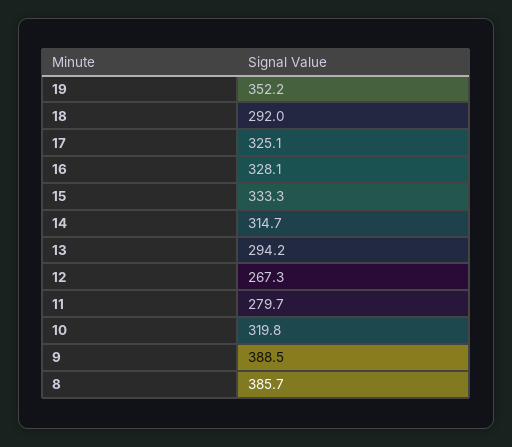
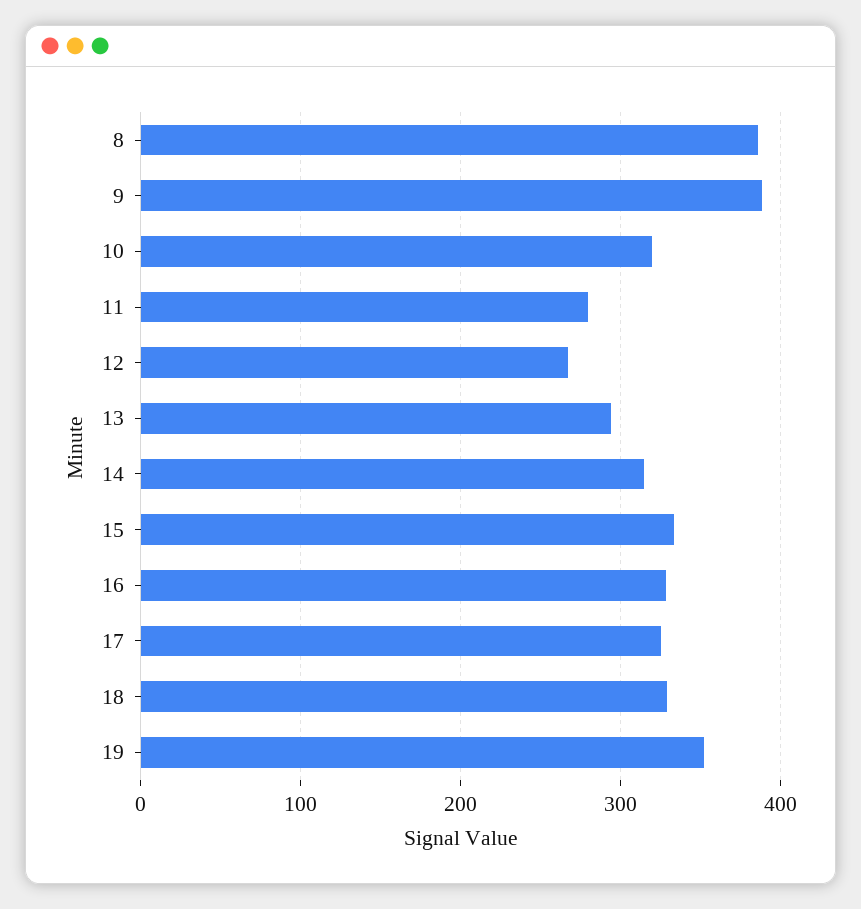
  {
    "19": 352.2,
-   "18": 292,
+   "18": 330,
    "17": 325.1,
    "16": 328.1,
    "15": 333.3,
    "14": 314.7,
    "13": 294.2,
    "12": 267.3,
    "11": 279.7,
    "10": 319.8,
    "9": 388.5,
    "8": 385.7
  }

